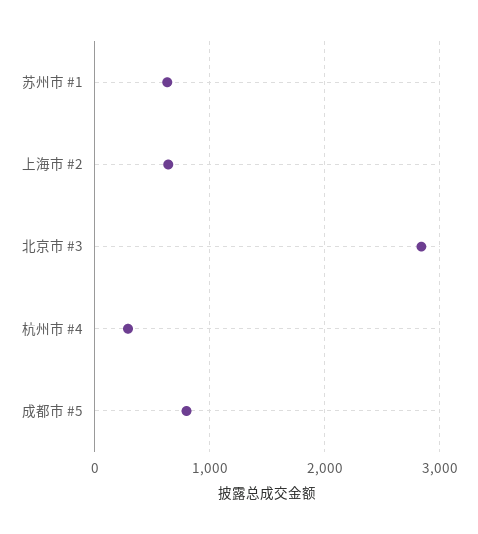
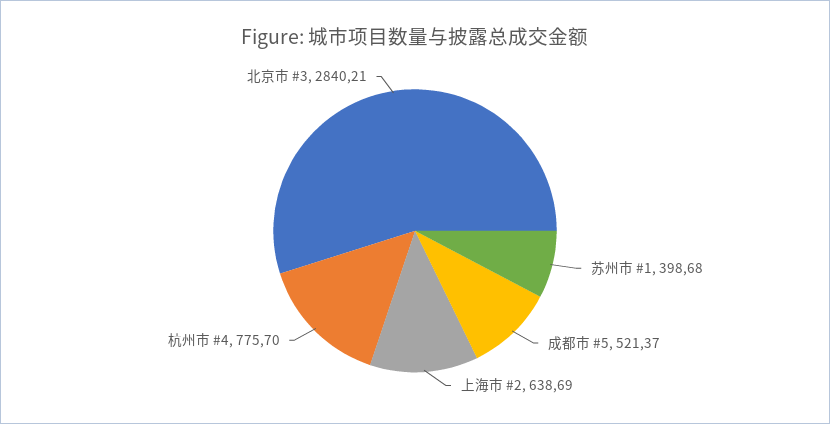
  {
-   "苏州市 #1": 600,
+   "苏州市 #1": 398.68,
    "上海市 #2": 638.69,
    "北京市 #3": 2840.21,
-   "杭州市 #4": 300,
+   "杭州市 #4": 775.7,
-   "成都市 #5": 800
+   "成都市 #5": 521.37
  }

